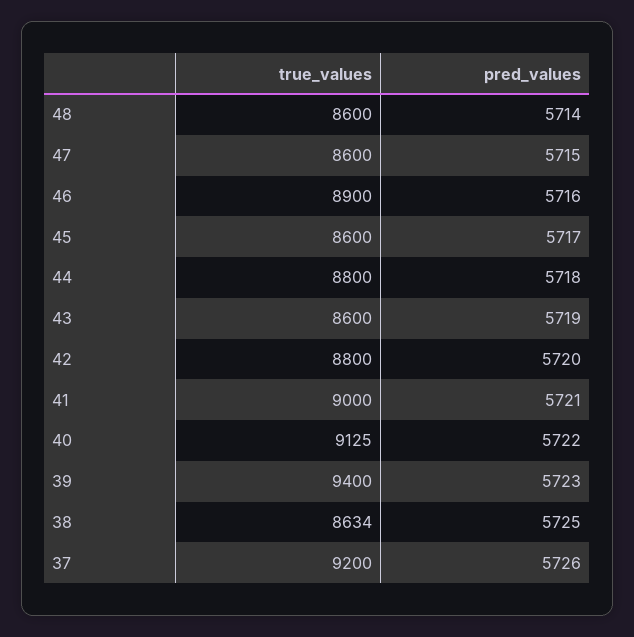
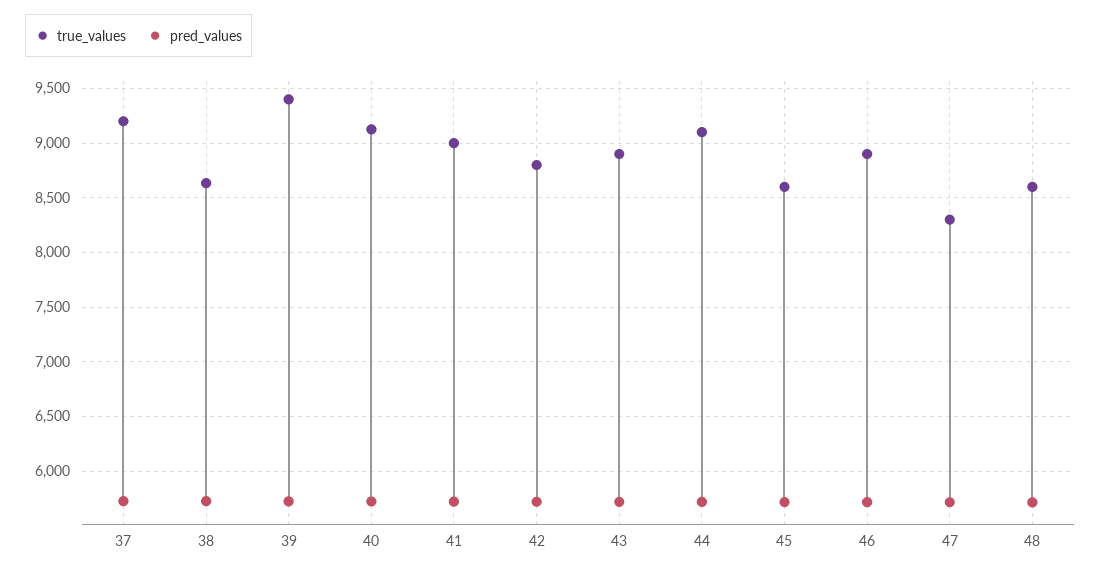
  {
    "true_values": {
      "48": 8600,
-     "47": 8600,
+     "47": 8300,
      "46": 8900,
      "45": 8600,
-     "44": 8800,
+     "44": 9100,
-     "43": 8600,
+     "43": 8900,
      "42": 8800,
      "41": 9000,
      "40": 9125,
      "39": 9400,
      "38": 8634,
      "37": 9200
    },
    "pred_values": {
      "48": 5714,
      "47": 5715,
      "46": 5716,
      "45": 5717,
      "44": 5718,
      "43": 5719,
      "42": 5720,
      "41": 5721,
      "40": 5722,
      "39": 5723,
      "38": 5725,
      "37": 5726
    }
  }

